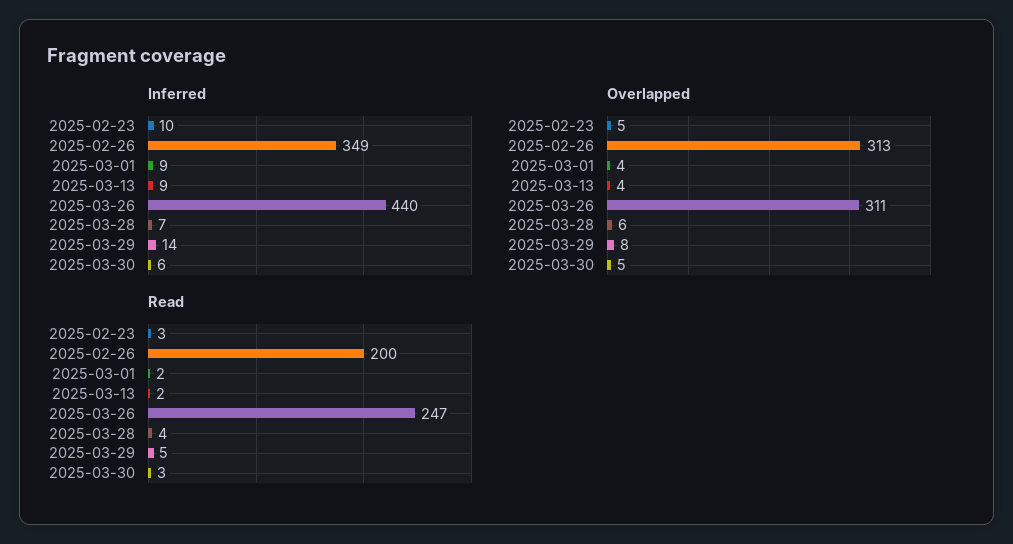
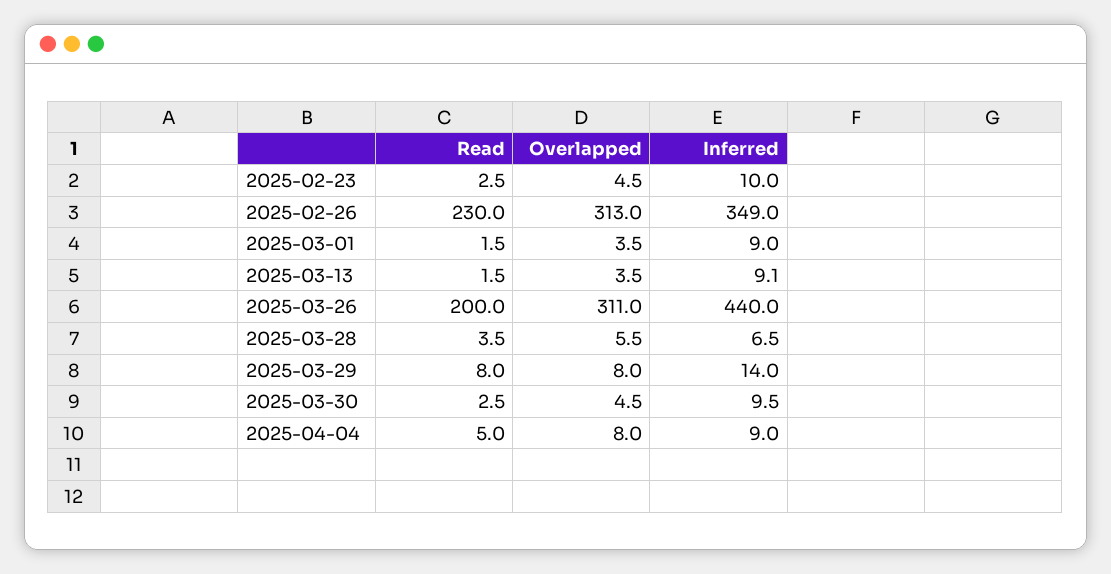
  {
    "Inferred": {
      "2025-02-23": 10,
      "2025-02-26": 349,
      "2025-03-01": 9,
      "2025-03-13": 9.1,
      "2025-03-26": 440,
      "2025-03-28": 6.5,
      "2025-03-29": 14,
-     "2025-03-30": 6
+     "2025-03-30": 9.5,
+     "2025-04-04": 9
    },
    "Overlapped": {
      "2025-02-23": 4.5,
      "2025-02-26": 313,
      "2025-03-01": 3.5,
      "2025-03-13": 3.5,
      "2025-03-26": 311,
      "2025-03-28": 5.5,
      "2025-03-29": 8,
-     "2025-03-30": 4.5
+     "2025-03-30": 4.5,
+     "2025-04-04": 8
    },
    "Read": {
      "2025-02-23": 2.5,
-     "2025-02-26": 200,
+     "2025-02-26": 230,
      "2025-03-01": 1.5,
      "2025-03-13": 1.5,
-     "2025-03-26": 247,
+     "2025-03-26": 200,
      "2025-03-28": 3.5,
-     "2025-03-29": 5,
+     "2025-03-29": 8,
-     "2025-03-30": 2.5
+     "2025-03-30": 2.5,
+     "2025-04-04": 5
    }
  }

